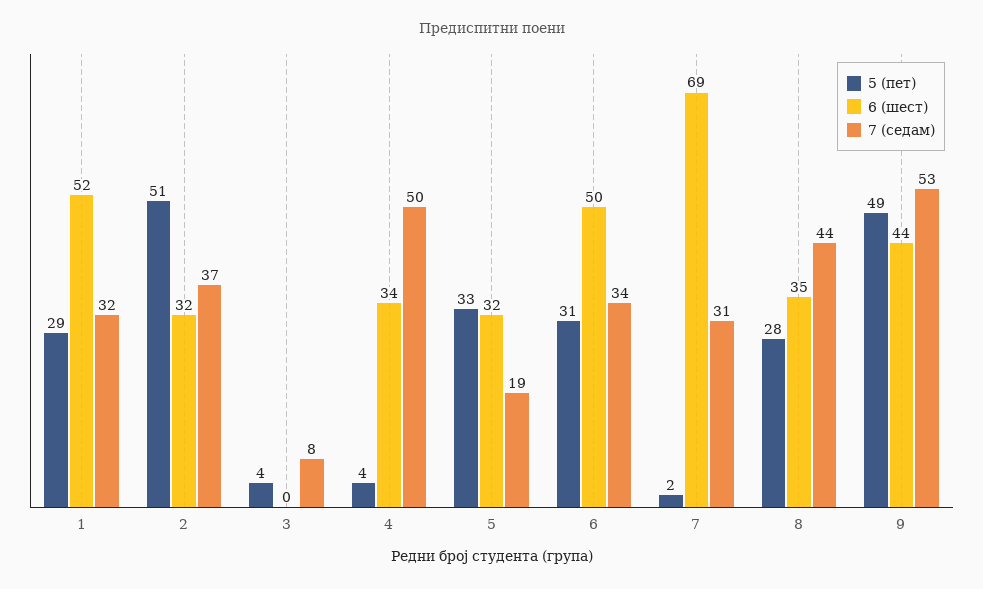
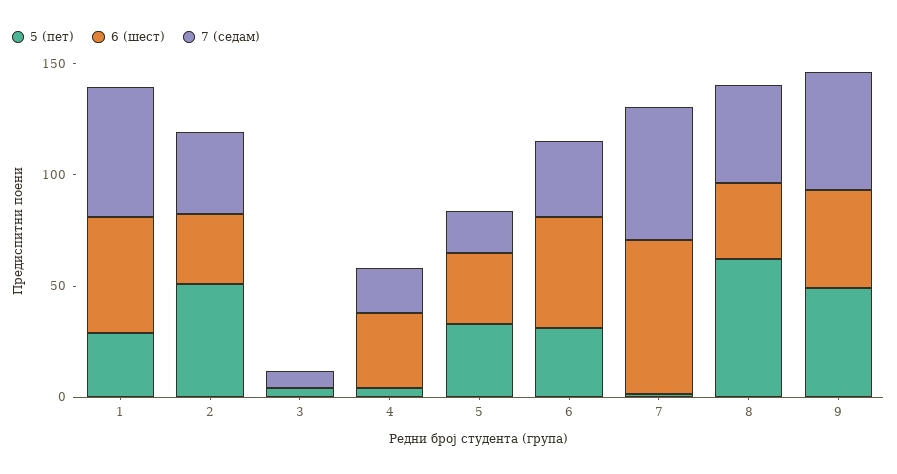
  {
    "5 (пет)": {
      "1": 29,
      "2": 51,
      "3": 4,
      "4": 4,
      "5": 33,
      "6": 31,
      "7": 2,
-     "8": 28,
+     "8": 60,
      "9": 49
    },
    "6 (шест)": {
      "1": 52,
      "2": 32,
      "3": 0,
      "4": 34,
      "5": 32,
      "6": 50,
      "7": 69,
      "8": 35,
      "9": 44
    },
    "7 (седам)": {
-     "1": 32,
+     "1": 60,
      "2": 37,
      "3": 8,
-     "4": 50,
+     "4": 20,
      "5": 19,
      "6": 34,
-     "7": 31,
+     "7": 60,
      "8": 44,
      "9": 53
    }
  }

